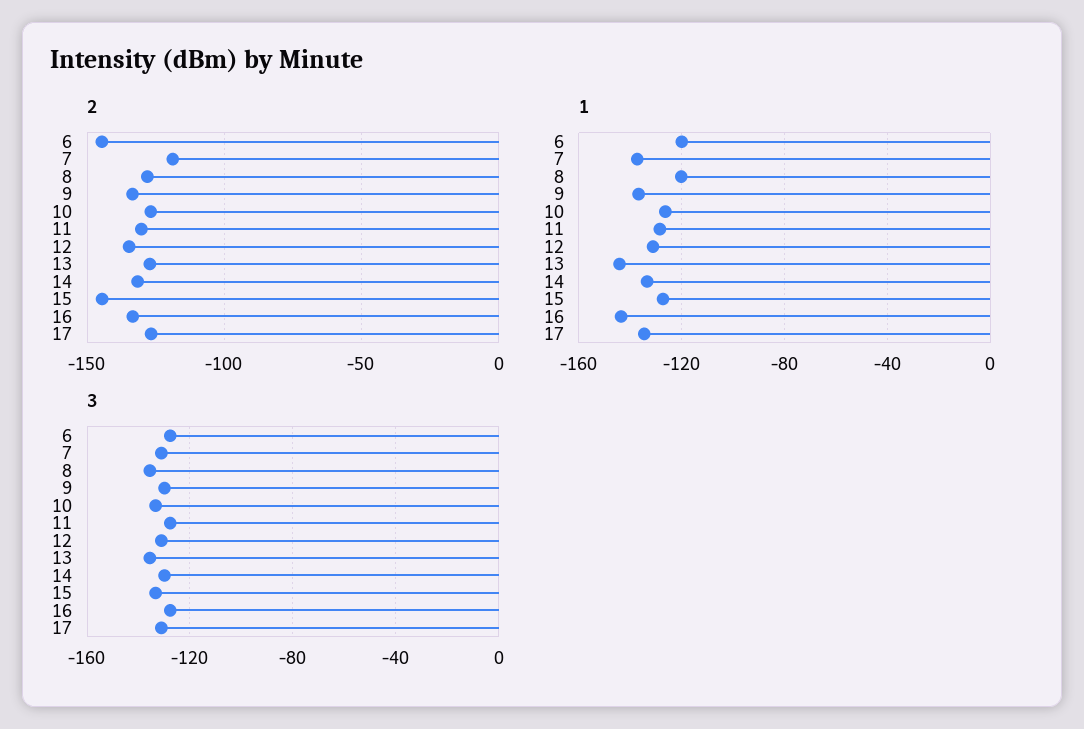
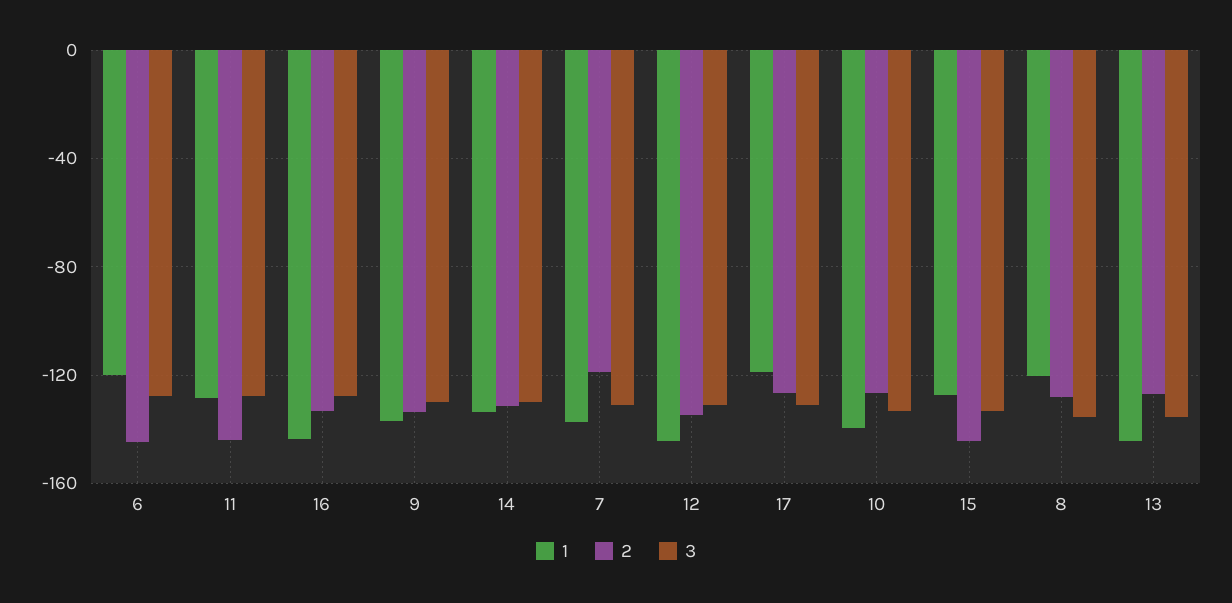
  {
    "2": {
      "6": -145,
      "7": -120,
      "8": -130,
      "9": -135,
      "10": -125,
-     "11": -130,
+     "11": -145,
      "12": -135,
      "13": -125,
      "14": -130,
      "15": -145,
      "16": -135,
      "17": -125
    },
    "1": {
      "6": -120,
      "7": -135,
      "8": -120,
      "9": -135,
-     "10": -125,
+     "10": -140,
      "11": -130,
-     "12": -130,
+     "12": -145,
      "13": -145,
      "14": -135,
      "15": -125,
      "16": -145,
-     "17": -135
+     "17": -120
    },
    "3": {
      "6": -130,
      "7": -130,
      "8": -135,
      "9": -130,
      "10": -135,
      "11": -130,
      "12": -130,
      "13": -135,
      "14": -130,
      "15": -135,
      "16": -130,
      "17": -130
    }
  }

